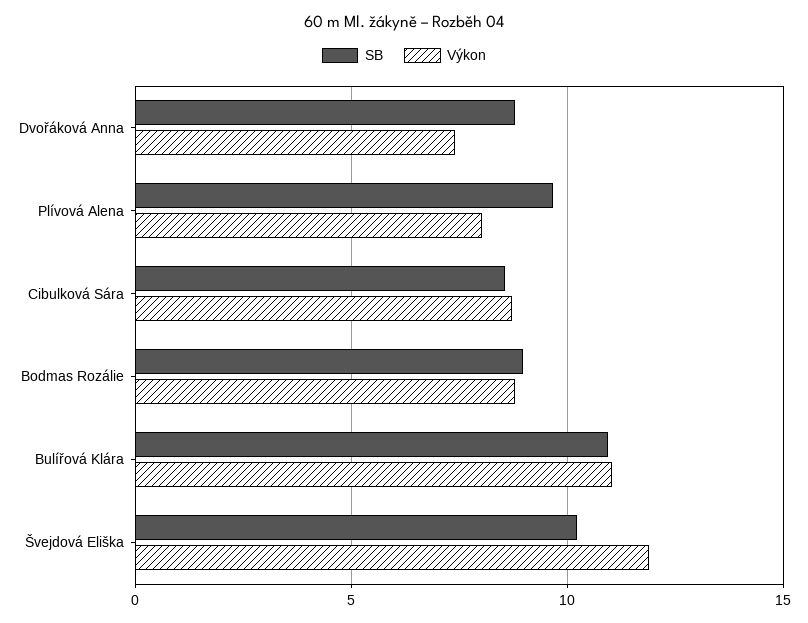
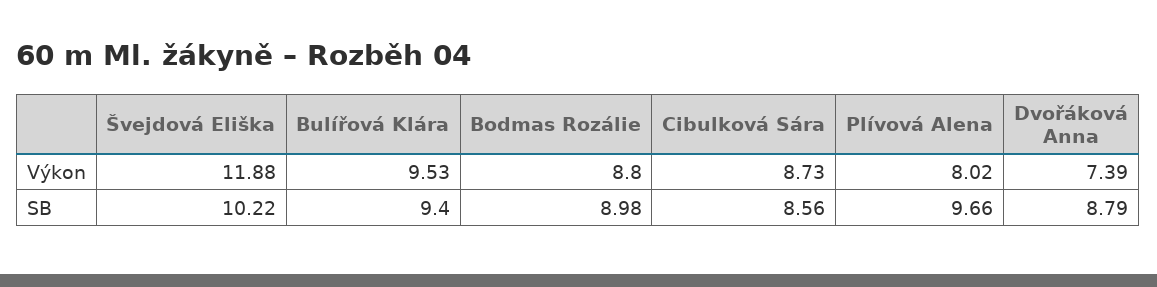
  {
    "SB": {
      "Dvořáková Anna": 8.79,
      "Plívová Alena": 9.66,
      "Cibulková Sára": 8.56,
      "Bodmas Rozálie": 8.98,
-     "Bulířová Klára": 11,
+     "Bulířová Klára": 9.4,
      "Švejdová Eliška": 10.22
    },
    "Výkon": {
      "Dvořáková Anna": 7.39,
      "Plívová Alena": 8.02,
      "Cibulková Sára": 8.73,
      "Bodmas Rozálie": 8.8,
-     "Bulířová Klára": 11,
+     "Bulířová Klára": 9.53,
      "Švejdová Eliška": 11.88
    }
  }

